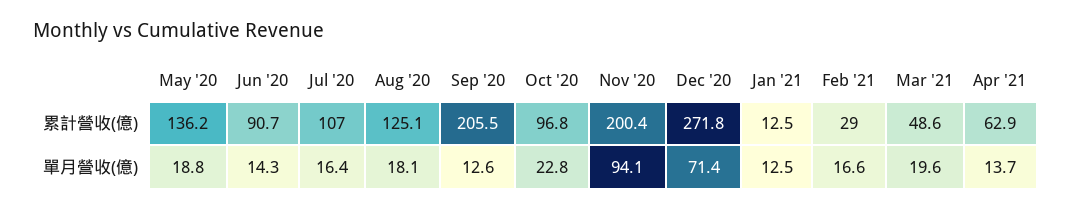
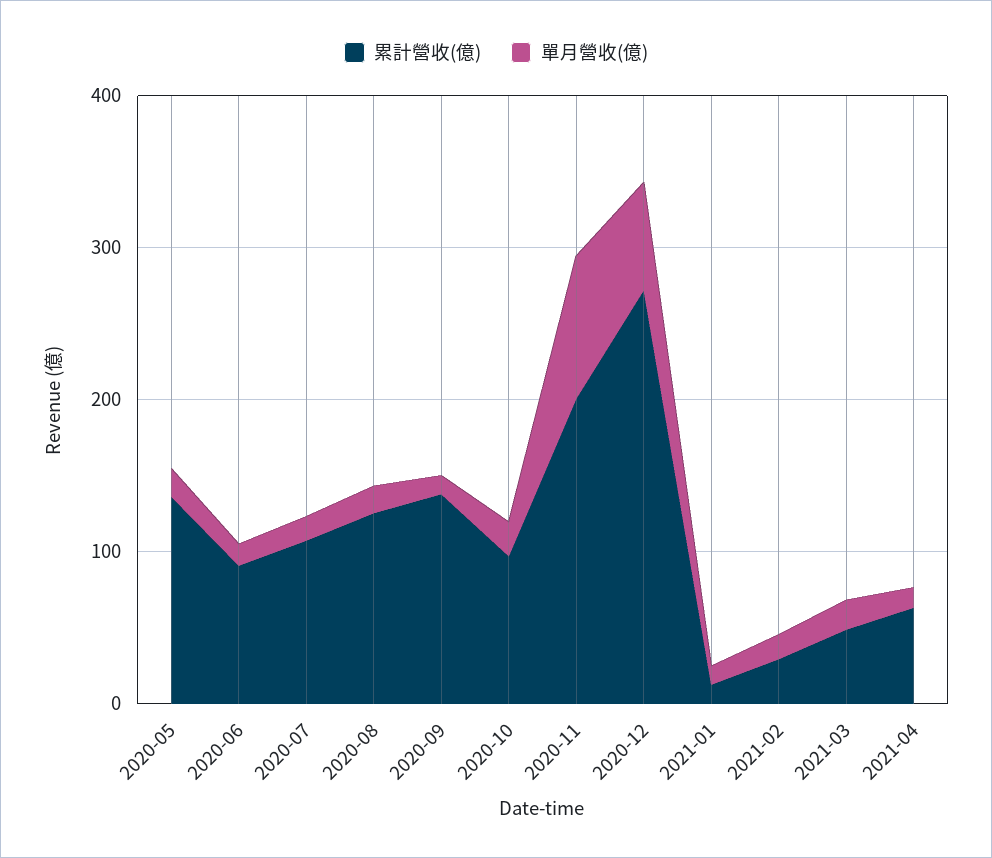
  {
    "累計營收(億)": {
      "May '20": 136.2,
      "Jun '20": 90.7,
      "Jul '20": 107,
      "Aug '20": 125.1,
-     "Sep '20": 205.5,
+     "Sep '20": 140,
      "Oct '20": 96.8,
      "Nov '20": 200.4,
      "Dec '20": 271.8,
      "Jan '21": 12.5,
      "Feb '21": 29,
      "Mar '21": 48.6,
      "Apr '21": 62.9
    },
    "單月營收(億)": {
      "May '20": 18.8,
      "Jun '20": 14.3,
      "Jul '20": 16.4,
      "Aug '20": 18.1,
      "Sep '20": 12.6,
      "Oct '20": 22.8,
      "Nov '20": 94.1,
      "Dec '20": 71.4,
      "Jan '21": 12.5,
      "Feb '21": 16.6,
      "Mar '21": 19.6,
      "Apr '21": 13.7
    }
  }

